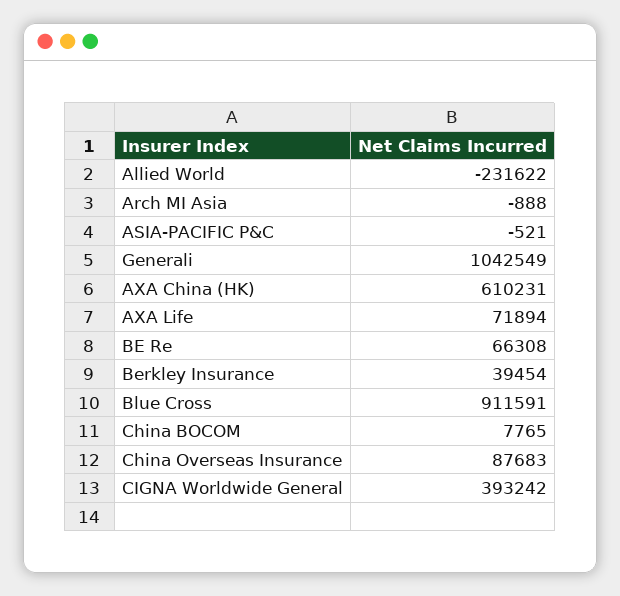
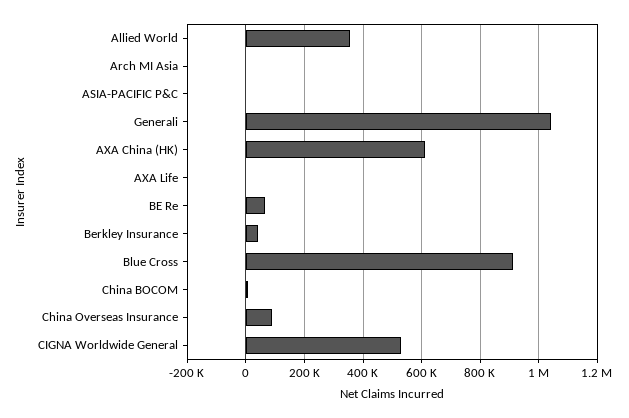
  {
-   "Allied World": -231622,
+   "Allied World": 350000,
    "Arch MI Asia": -888,
    "ASIA-PACIFIC P&C": -521,
    "Generali": 1042549,
    "AXA China (HK)": 610231,
-   "AXA Life": 71894,
+   "AXA Life": 0,
    "BE Re": 66308,
    "Berkley Insurance": 39454,
    "Blue Cross": 911591,
    "China BOCOM": 7765,
    "China Overseas Insurance": 87683,
-   "CIGNA Worldwide General": 393242
+   "CIGNA Worldwide General": 525000
  }

